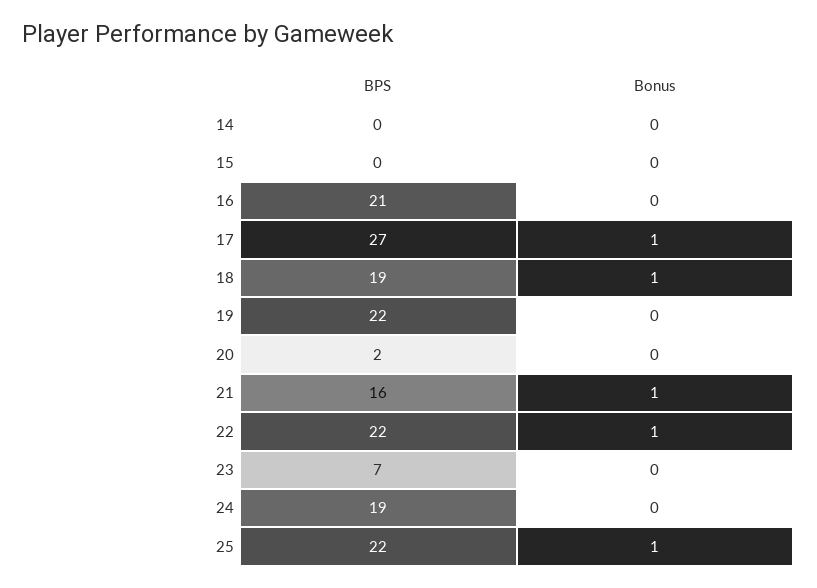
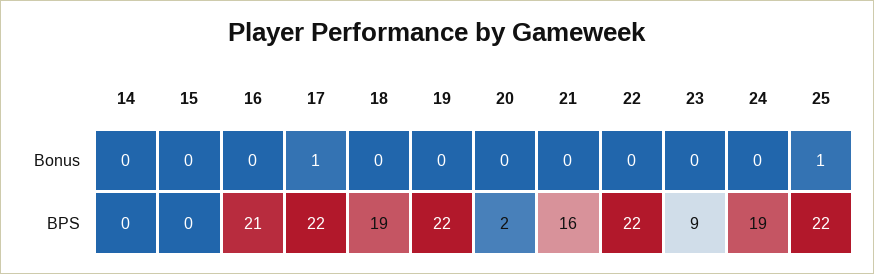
  {
    "BPS": {
      "14": 0,
      "15": 0,
      "16": 21,
-     "17": 27,
+     "17": 22,
      "18": 19,
      "19": 22,
      "20": 2,
      "21": 16,
      "22": 22,
-     "23": 7,
+     "23": 9,
      "24": 19,
      "25": 22
    },
    "Bonus": {
      "14": 0,
      "15": 0,
      "16": 0,
      "17": 1,
-     "18": 1,
+     "18": 0,
      "19": 0,
      "20": 0,
-     "21": 1,
+     "21": 0,
-     "22": 1,
+     "22": 0,
      "23": 0,
      "24": 0,
      "25": 1
    }
  }

